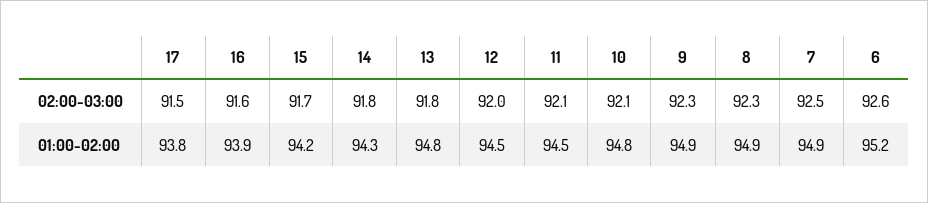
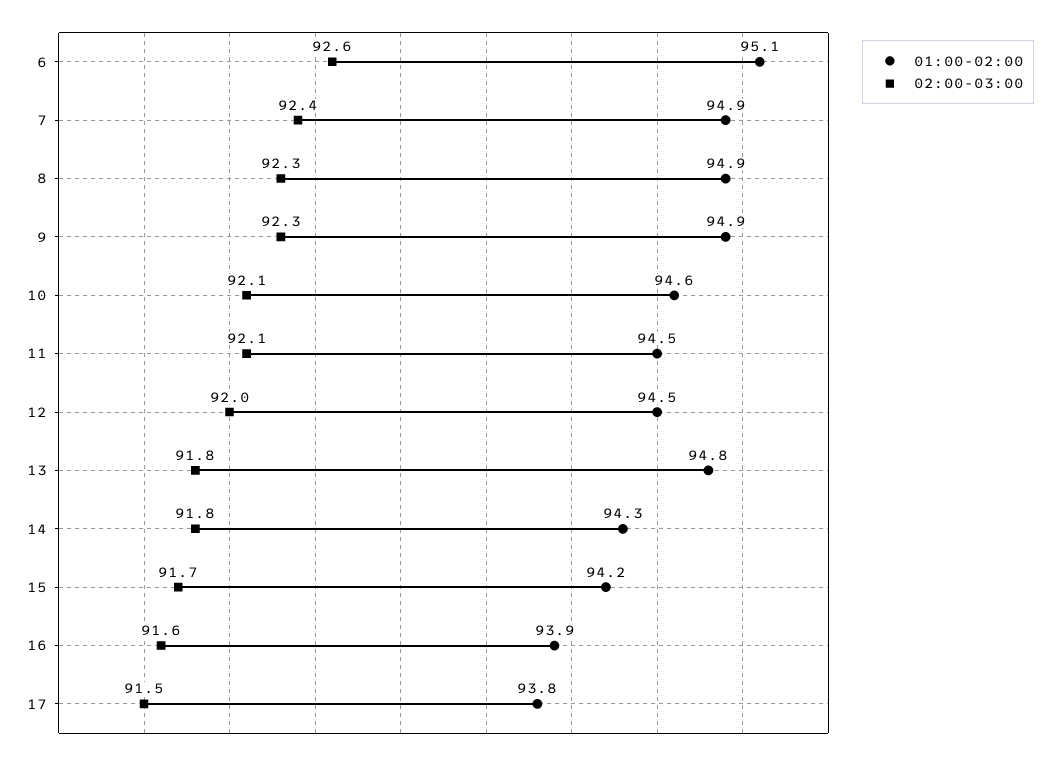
  {
    "02:00-03:00": {
      "17": 91.5,
      "16": 91.6,
      "15": 91.7,
      "14": 91.8,
      "13": 91.8,
      "12": 92,
      "11": 92.1,
      "10": 92.1,
      "9": 92.3,
      "8": 92.3,
-     "7": 92.5,
+     "7": 92.4,
      "6": 92.6
    },
    "01:00-02:00": {
      "17": 93.8,
      "16": 93.9,
      "15": 94.2,
      "14": 94.3,
      "13": 94.8,
      "12": 94.5,
      "11": 94.5,
-     "10": 94.8,
+     "10": 94.6,
      "9": 94.9,
      "8": 94.9,
      "7": 94.9,
-     "6": 95.2
+     "6": 95.1
    }
  }

